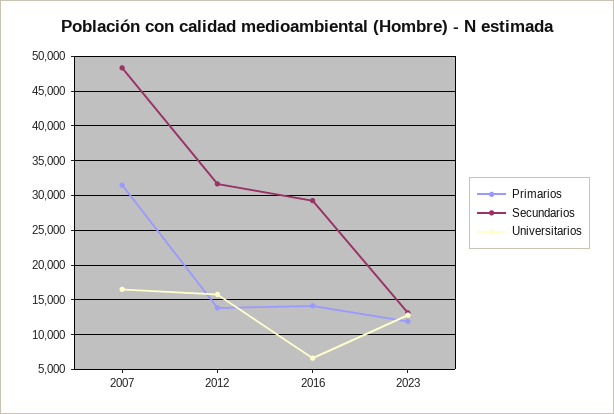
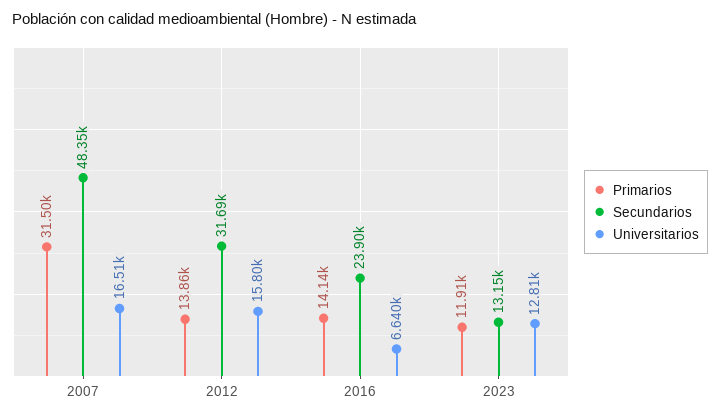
  {
    "Primarios": {
      "2007": 31500,
      "2012": 13860,
      "2016": 14140,
      "2023": 11910
    },
    "Secundarios": {
      "2007": 48350,
      "2012": 31690,
-     "2016": 29000,
+     "2016": 23900,
      "2023": 13150
    },
    "Universitarios": {
      "2007": 16510,
      "2012": 15800,
      "2016": 6640,
      "2023": 12810
    }
  }

